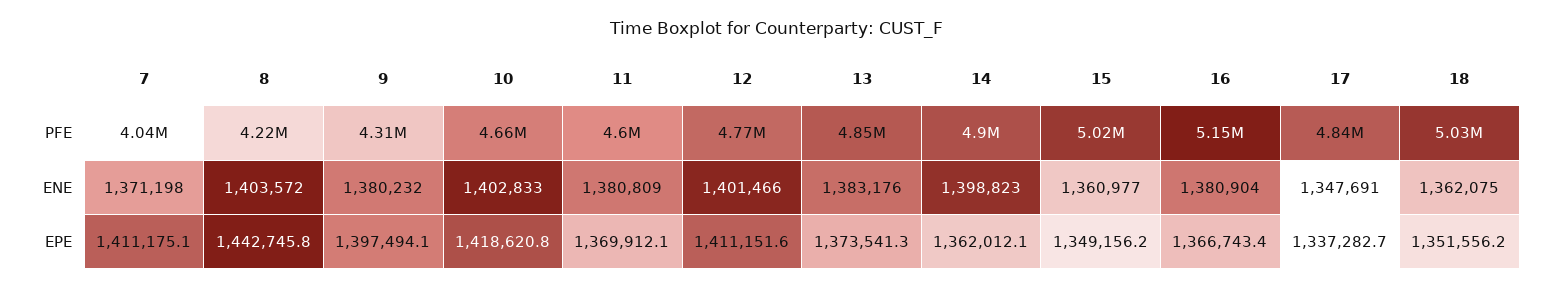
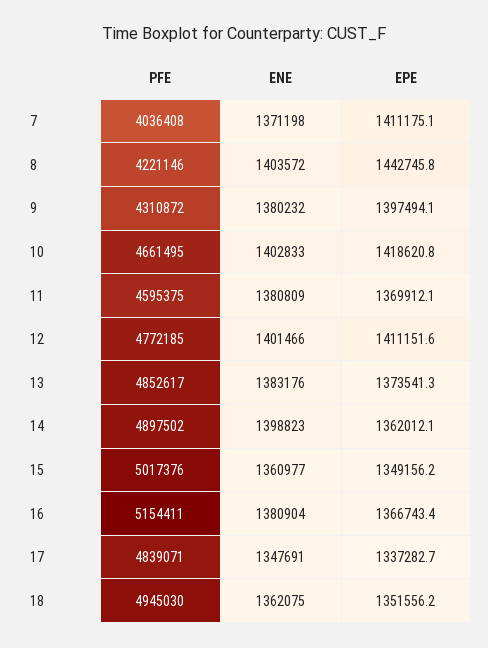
  {
    "7": {
      "PFE": 4036408,
      "ENE": 1371198,
      "EPE": 1411175.1
    },
    "8": {
      "PFE": 4221146,
      "ENE": 1403572,
      "EPE": 1442745.8
    },
    "9": {
      "PFE": 4310872,
      "ENE": 1380232,
      "EPE": 1397494.1
    },
    "10": {
      "PFE": 4661495,
      "ENE": 1402833,
      "EPE": 1418620.8
    },
    "11": {
      "PFE": 4595375,
      "ENE": 1380809,
      "EPE": 1369912.1
    },
    "12": {
      "PFE": 4772185,
      "ENE": 1401466,
      "EPE": 1411151.6
    },
    "13": {
      "PFE": 4852617,
      "ENE": 1383176,
      "EPE": 1373541.3
    },
    "14": {
      "PFE": 4897502,
      "ENE": 1398823,
      "EPE": 1362012.1
    },
    "15": {
      "PFE": 5017376,
      "ENE": 1360977,
      "EPE": 1349156.2
    },
    "16": {
      "PFE": 5154411,
      "ENE": 1380904,
      "EPE": 1366743.4
    },
    "17": {
      "PFE": 4839071,
      "ENE": 1347691,
      "EPE": 1337282.7
    },
    "18": {
-     "PFE": 5030000,
+     "PFE": 4945030,
      "ENE": 1362075,
      "EPE": 1351556.2
    }
  }

